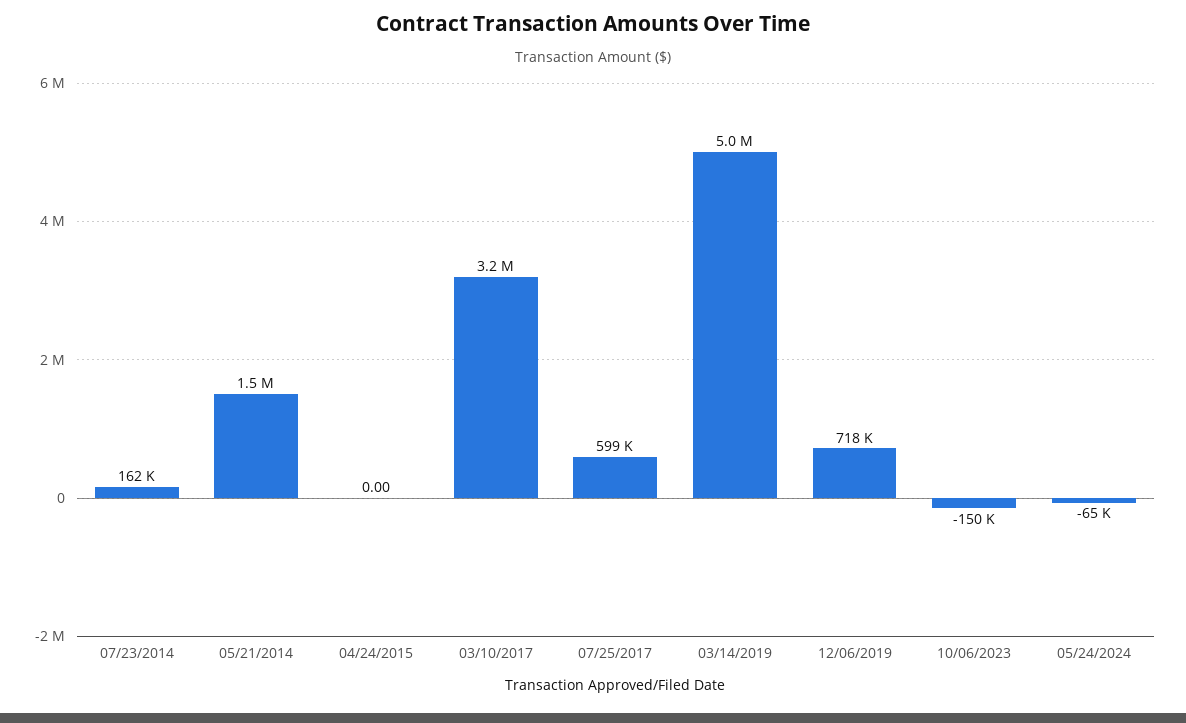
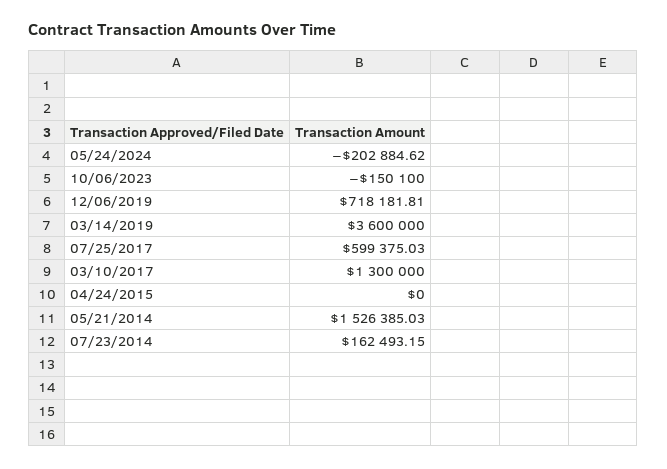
  {
    "07/23/2014": 162493.15,
    "05/21/2014": 1526385.03,
    "04/24/2015": 0,
-   "03/10/2017": 3200000,
+   "03/10/2017": 1300000,
    "07/25/2017": 599375.03,
-   "03/14/2019": 5000000,
+   "03/14/2019": 3600000,
    "12/06/2019": 718181.81,
    "10/06/2023": -150100,
-   "05/24/2024": -65000
+   "05/24/2024": -202884.62
  }

